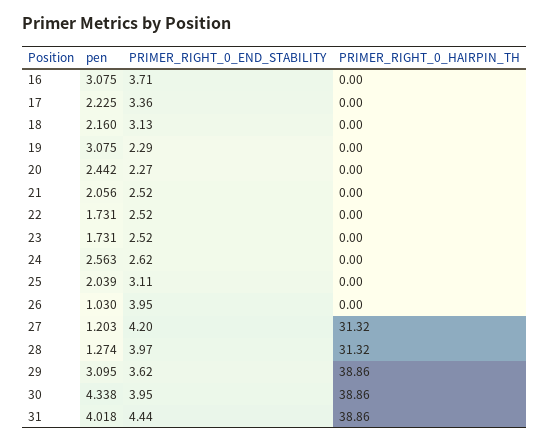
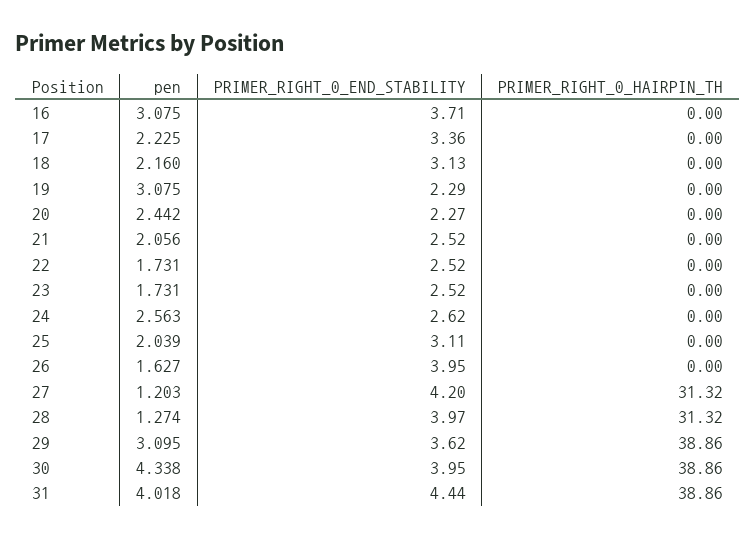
  {
    "pen": {
      "16": 3.075,
      "17": 2.225,
      "18": 2.16,
      "19": 3.075,
      "20": 2.442,
      "21": 2.056,
      "22": 1.731,
      "23": 1.731,
      "24": 2.563,
      "25": 2.039,
-     "26": 1.03,
+     "26": 1.627,
      "27": 1.203,
      "28": 1.274,
      "29": 3.095,
      "30": 4.338,
      "31": 4.018
    },
    "PRIMER_RIGHT_0_END_STABILITY": {
      "16": 3.71,
      "17": 3.36,
      "18": 3.13,
      "19": 2.29,
      "20": 2.27,
      "21": 2.52,
      "22": 2.52,
      "23": 2.52,
      "24": 2.62,
      "25": 3.11,
      "26": 3.95,
      "27": 4.2,
      "28": 3.97,
      "29": 3.62,
      "30": 3.95,
      "31": 4.44
    },
    "PRIMER_RIGHT_0_HAIRPIN_TH": {
      "16": 0,
      "17": 0,
      "18": 0,
      "19": 0,
      "20": 0,
      "21": 0,
      "22": 0,
      "23": 0,
      "24": 0,
      "25": 0,
      "26": 0,
      "27": 31.32,
      "28": 31.32,
      "29": 38.86,
      "30": 38.86,
      "31": 38.86
    }
  }

